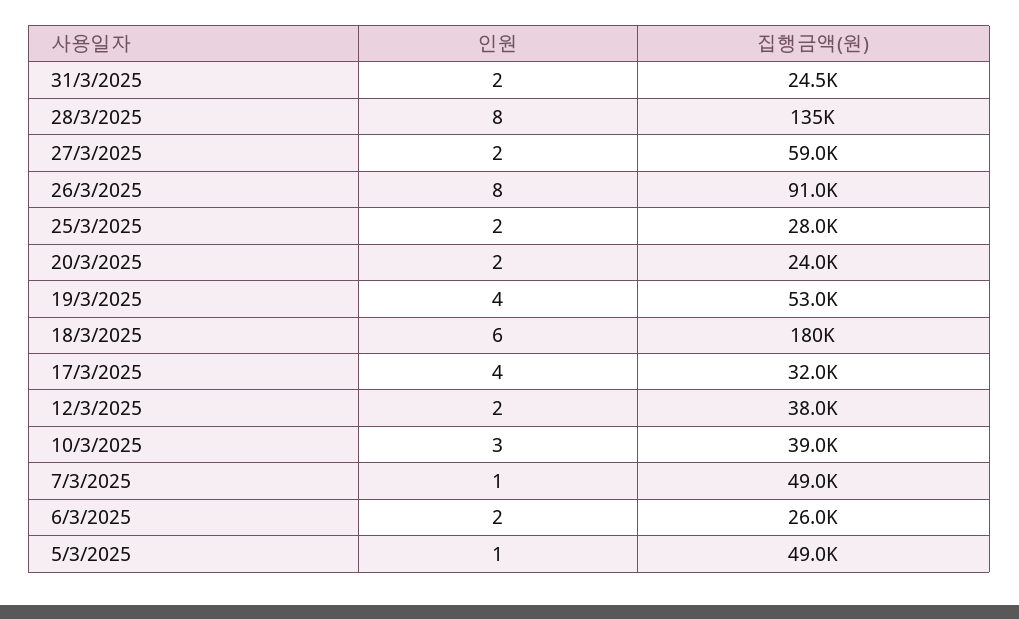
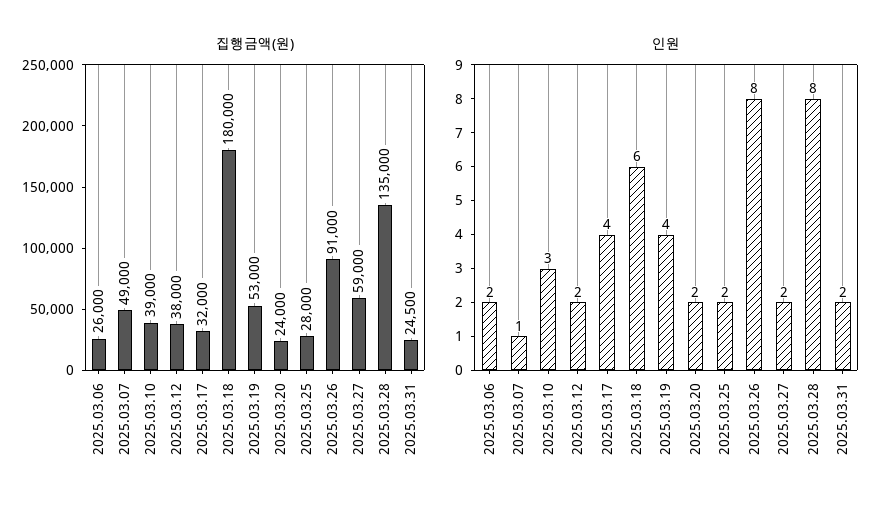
  {
    "인원": {
      "31/3/2025": 2,
      "28/3/2025": 8,
      "27/3/2025": 2,
      "26/3/2025": 8,
      "25/3/2025": 2,
      "20/3/2025": 2,
      "19/3/2025": 4,
      "18/3/2025": 6,
      "17/3/2025": 4,
      "12/3/2025": 2,
      "10/3/2025": 3,
      "7/3/2025": 1,
-     "6/3/2025": 2,
+     "6/3/2025": 2
-     "5/3/2025": 1
    },
    "집행금액(원)": {
      "31/3/2025": 24500,
      "28/3/2025": 135000,
      "27/3/2025": 59000,
      "26/3/2025": 91000,
      "25/3/2025": 28000,
      "20/3/2025": 24000,
      "19/3/2025": 53000,
      "18/3/2025": 180000,
      "17/3/2025": 32000,
      "12/3/2025": 38000,
      "10/3/2025": 39000,
      "7/3/2025": 49000,
-     "6/3/2025": 26000,
+     "6/3/2025": 26000
-     "5/3/2025": 49000
    }
  }

